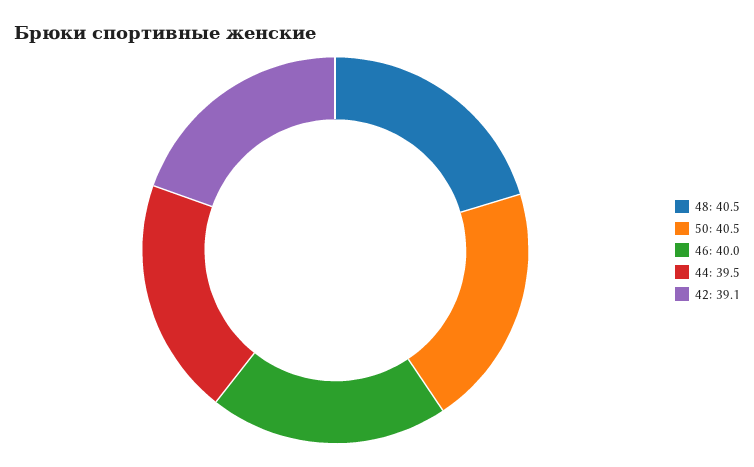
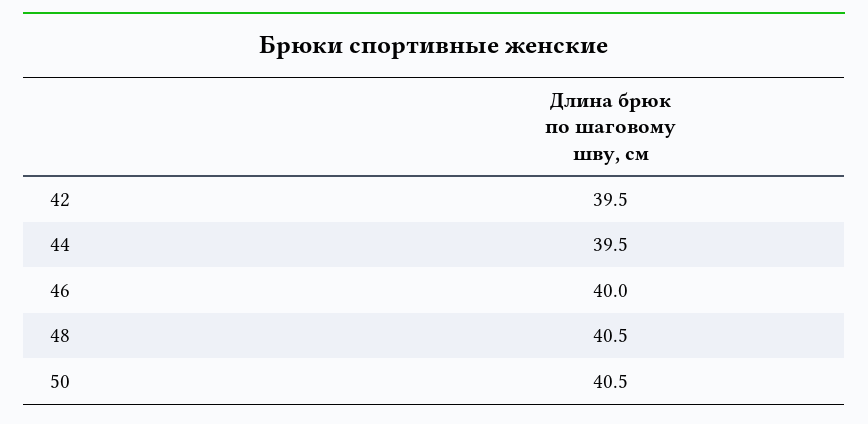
  {
    "48": 40.5,
    "50": 40.5,
    "46": 40,
    "44": 39.5,
-   "42": 39.1
+   "42": 39.5
  }

